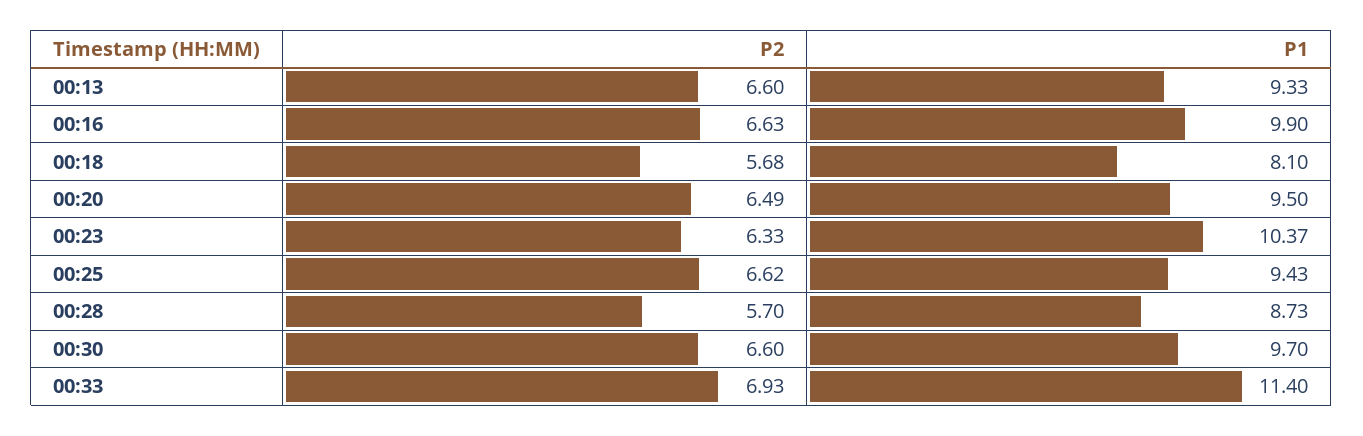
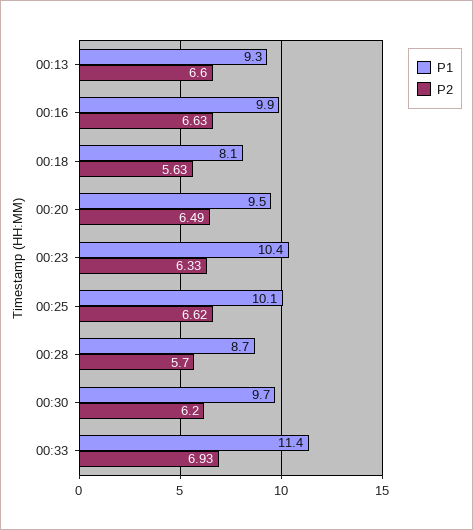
  {
    "P2": {
      "00:13": 6.6,
      "00:16": 6.63,
-     "00:18": 5.68,
+     "00:18": 5.63,
      "00:20": 6.49,
      "00:23": 6.33,
      "00:25": 6.62,
      "00:28": 5.7,
-     "00:30": 6.6,
+     "00:30": 6.2,
      "00:33": 6.93
    },
    "P1": {
      "00:13": 9.33,
      "00:16": 9.9,
      "00:18": 8.1,
      "00:20": 9.5,
      "00:23": 10.37,
-     "00:25": 9.43,
+     "00:25": 10.1,
      "00:28": 8.73,
      "00:30": 9.7,
      "00:33": 11.4
    }
  }

